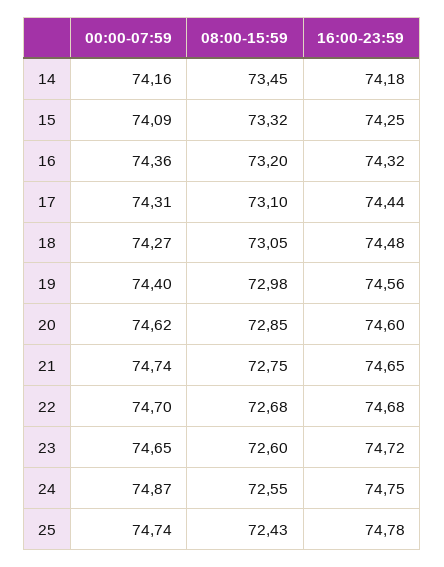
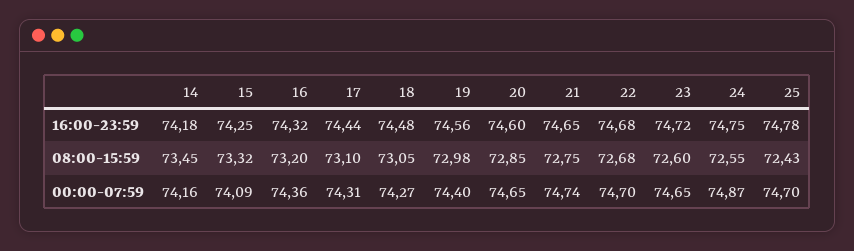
  {
    "00:00-07:59": {
      "14": 74.16,
      "15": 74.09,
      "16": 74.36,
      "17": 74.31,
      "18": 74.27,
      "19": 74.4,
-     "20": 74.62,
+     "20": 74.65,
      "21": 74.74,
      "22": 74.7,
      "23": 74.65,
      "24": 74.87,
-     "25": 74.74
+     "25": 74.7
    },
    "08:00-15:59": {
      "14": 73.45,
      "15": 73.32,
      "16": 73.2,
      "17": 73.1,
      "18": 73.05,
      "19": 72.98,
      "20": 72.85,
      "21": 72.75,
      "22": 72.68,
      "23": 72.6,
      "24": 72.55,
      "25": 72.43
    },
    "16:00-23:59": {
      "14": 74.18,
      "15": 74.25,
      "16": 74.32,
      "17": 74.44,
      "18": 74.48,
      "19": 74.56,
      "20": 74.6,
      "21": 74.65,
      "22": 74.68,
      "23": 74.72,
      "24": 74.75,
      "25": 74.78
    }
  }

